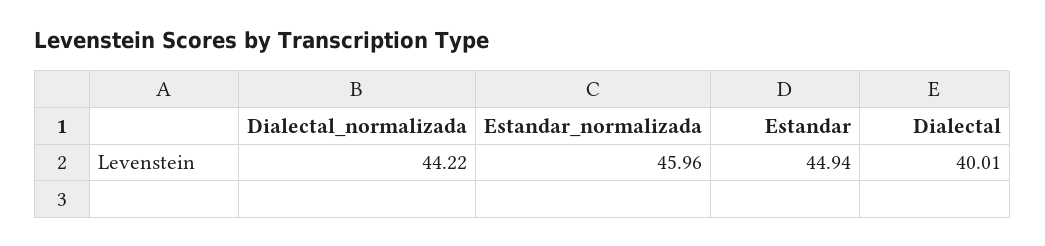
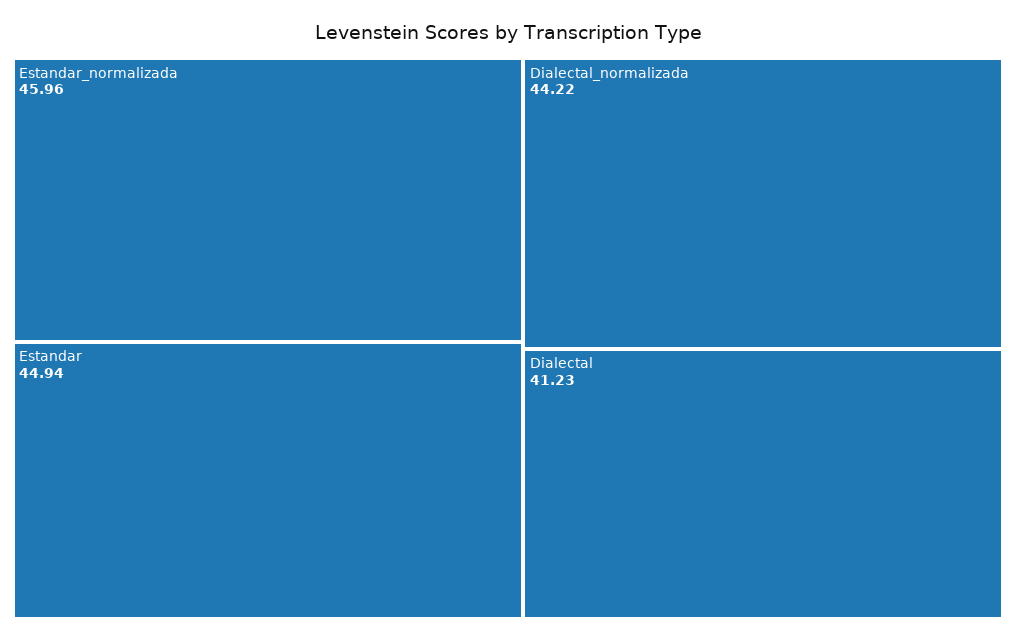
  {
    "Dialectal_normalizada": 44.22,
    "Estandar_normalizada": 45.96,
    "Estandar": 44.94,
-   "Dialectal": 40.01
+   "Dialectal": 41.23
  }

